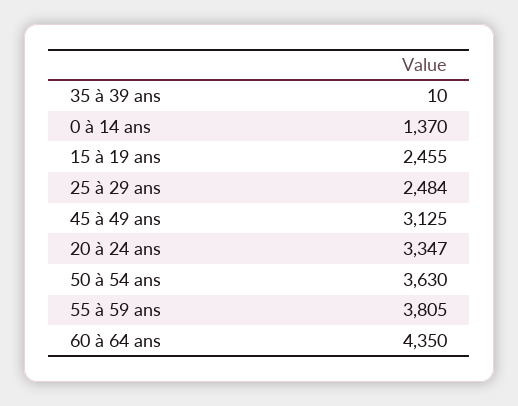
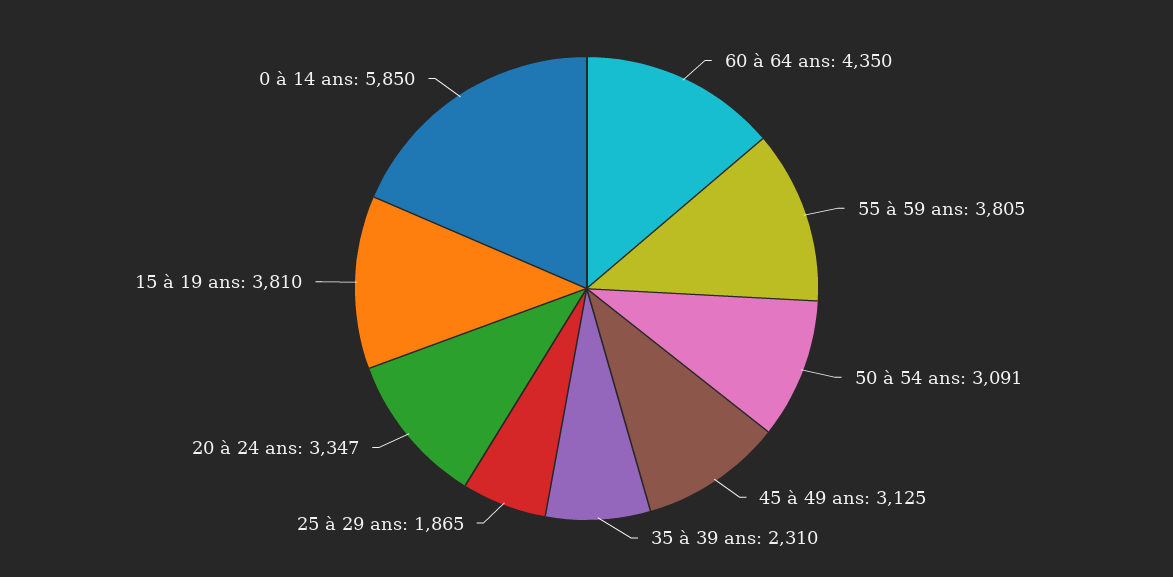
  {
-   "35 à 39 ans": 10,
+   "35 à 39 ans": 2310,
-   "0 à 14 ans": 1370,
+   "0 à 14 ans": 5850,
-   "15 à 19 ans": 2455,
+   "15 à 19 ans": 3810,
-   "25 à 29 ans": 2484,
+   "25 à 29 ans": 1865,
    "45 à 49 ans": 3125,
    "20 à 24 ans": 3347,
-   "50 à 54 ans": 3630,
+   "50 à 54 ans": 3091,
    "55 à 59 ans": 3805,
    "60 à 64 ans": 4350
  }

